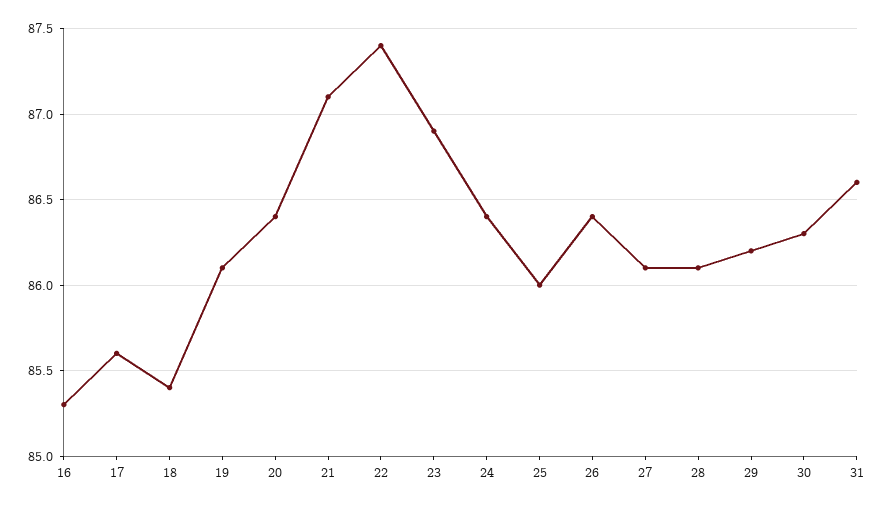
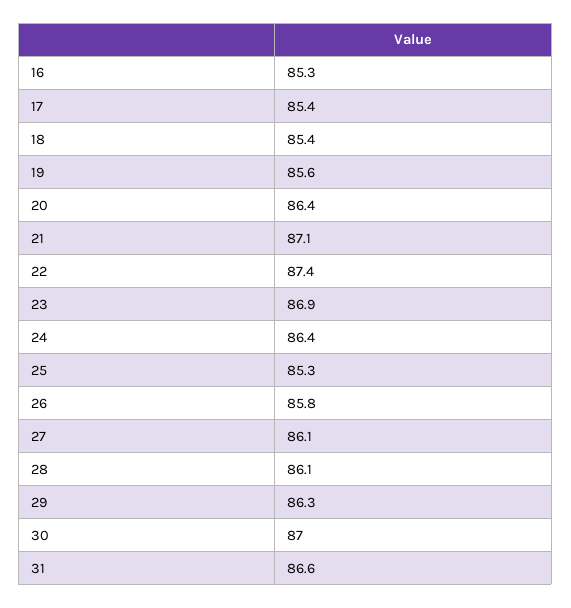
  {
    "16": 85.3,
-   "17": 85.6,
+   "17": 85.4,
    "18": 85.4,
-   "19": 86.1,
+   "19": 85.6,
    "20": 86.4,
    "21": 87.1,
    "22": 87.4,
    "23": 86.9,
    "24": 86.4,
-   "25": 86,
+   "25": 85.3,
-   "26": 86.4,
+   "26": 85.8,
    "27": 86.1,
    "28": 86.1,
-   "29": 86.2,
+   "29": 86.3,
-   "30": 86.3,
+   "30": 87,
    "31": 86.6
  }

